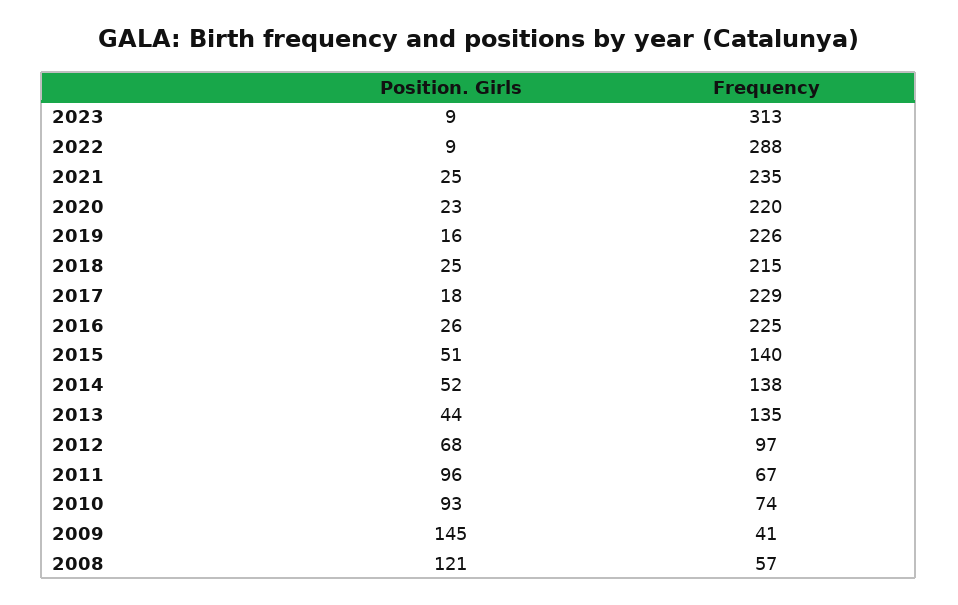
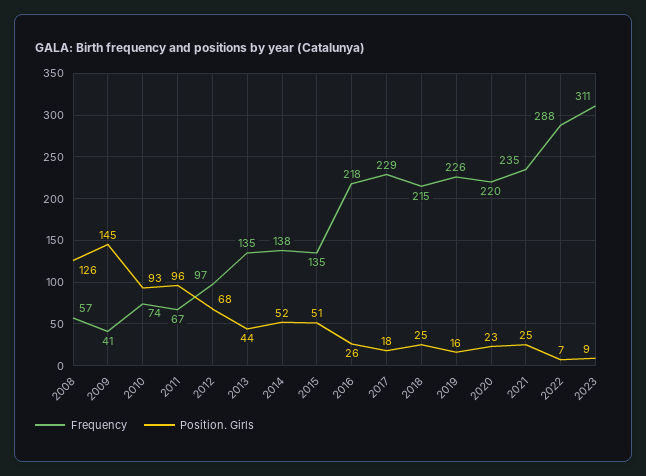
  {
    "Position. Girls": {
      "2023": 9,
-     "2022": 9,
+     "2022": 7,
      "2021": 25,
      "2020": 23,
      "2019": 16,
      "2018": 25,
      "2017": 18,
      "2016": 26,
      "2015": 51,
      "2014": 52,
      "2013": 44,
      "2012": 68,
      "2011": 96,
      "2010": 93,
      "2009": 145,
-     "2008": 121
+     "2008": 126
    },
    "Frequency": {
-     "2023": 313,
+     "2023": 311,
      "2022": 288,
      "2021": 235,
      "2020": 220,
      "2019": 226,
      "2018": 215,
      "2017": 229,
-     "2016": 225,
+     "2016": 218,
-     "2015": 140,
+     "2015": 135,
      "2014": 138,
      "2013": 135,
      "2012": 97,
      "2011": 67,
      "2010": 74,
      "2009": 41,
      "2008": 57
    }
  }

